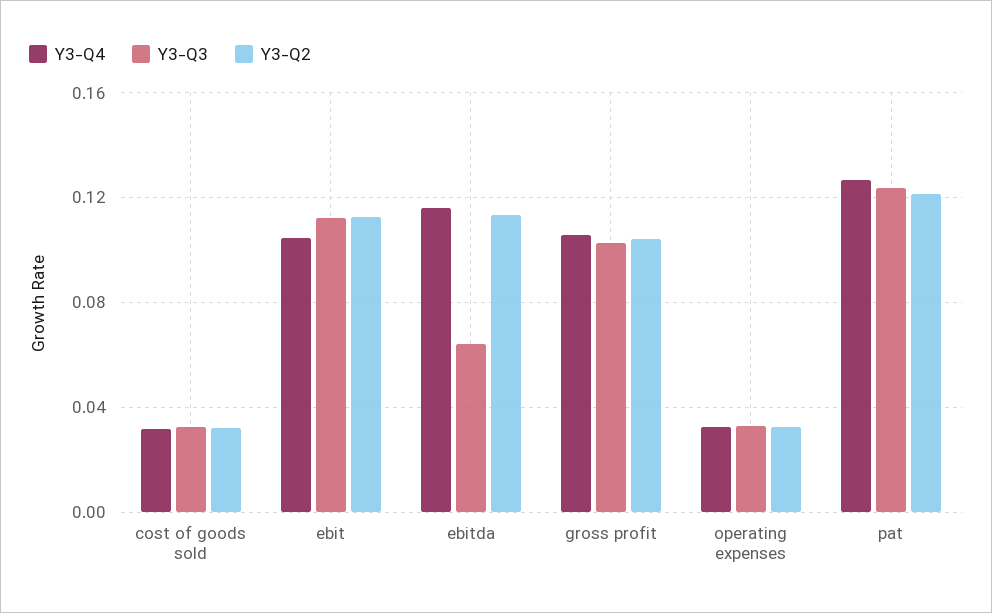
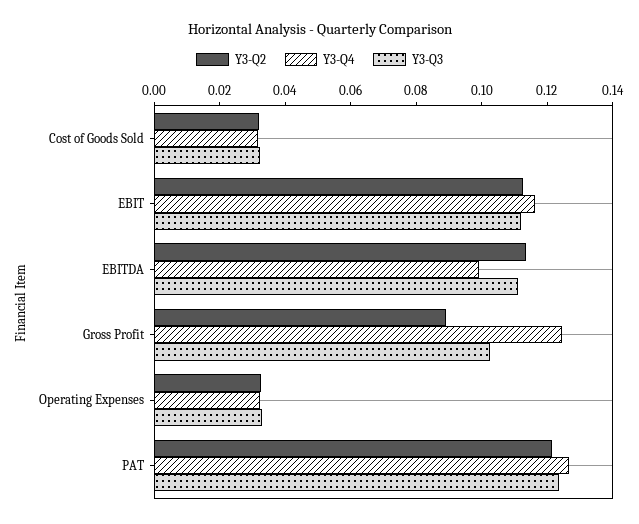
  {
    "Y3-Q4": {
      "cost of goods sold": 0.03,
-     "ebit": 0.105,
+     "ebit": 0.115,
-     "ebitda": 0.115,
+     "ebitda": 0.1,
-     "gross profit": 0.105,
+     "gross profit": 0.125,
      "operating expenses": 0.03,
      "pat": 0.125
    },
    "Y3-Q3": {
      "cost of goods sold": 0.03,
      "ebit": 0.11,
-     "ebitda": 0.065,
+     "ebitda": 0.11,
      "gross profit": 0.105,
      "operating expenses": 0.035,
      "pat": 0.125
    },
    "Y3-Q2": {
      "cost of goods sold": 0.03,
      "ebit": 0.115,
      "ebitda": 0.115,
-     "gross profit": 0.105,
+     "gross profit": 0.09,
      "operating expenses": 0.035,
      "pat": 0.12
    }
  }

